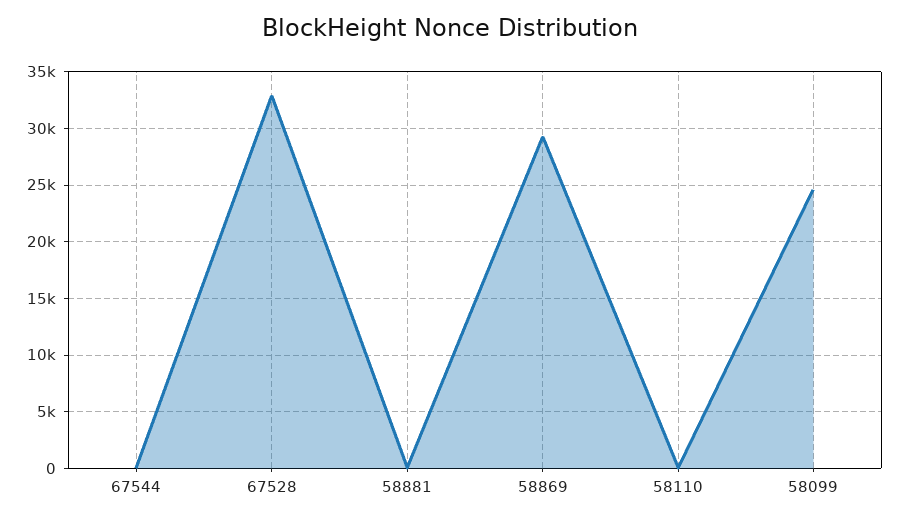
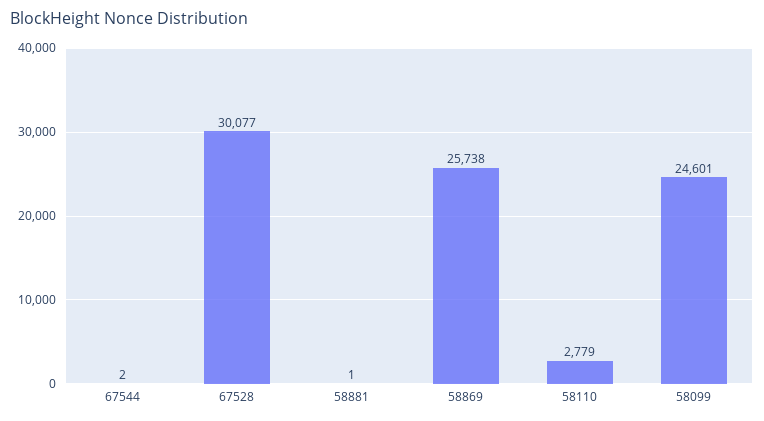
  {
    "67544": 2,
-   "67528": 33000,
+   "67528": 30077,
    "58881": 1,
-   "58869": 29000,
+   "58869": 25738,
-   "58110": 0,
+   "58110": 2779,
    "58099": 24601
  }

